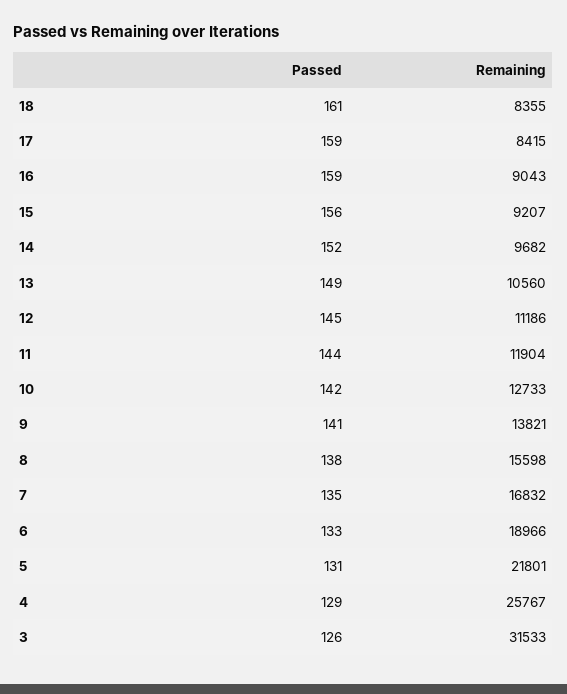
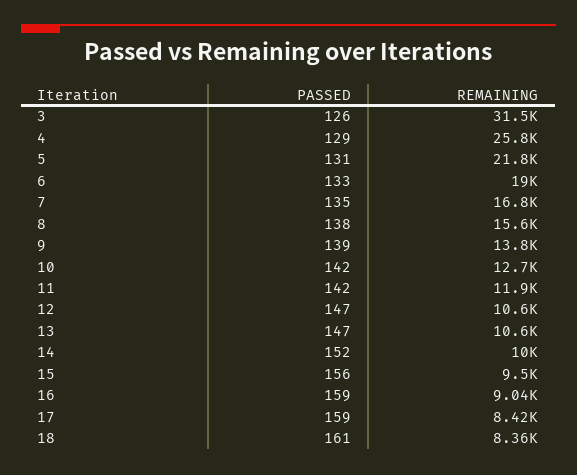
  {
    "Passed": {
      "18": 161,
      "17": 159,
      "16": 159,
      "15": 156,
      "14": 152,
-     "13": 149,
+     "13": 147,
-     "12": 145,
+     "12": 147,
-     "11": 144,
+     "11": 142,
      "10": 142,
-     "9": 141,
+     "9": 139,
      "8": 138,
      "7": 135,
      "6": 133,
      "5": 131,
      "4": 129,
      "3": 126
    },
    "Remaining": {
      "18": 8355,
      "17": 8415,
      "16": 9043,
-     "15": 9207,
+     "15": 9500,
-     "14": 9682,
+     "14": 10000,
      "13": 10560,
-     "12": 11186,
+     "12": 10600,
      "11": 11904,
      "10": 12733,
      "9": 13821,
      "8": 15598,
      "7": 16832,
      "6": 18966,
      "5": 21801,
      "4": 25767,
      "3": 31533
    }
  }

